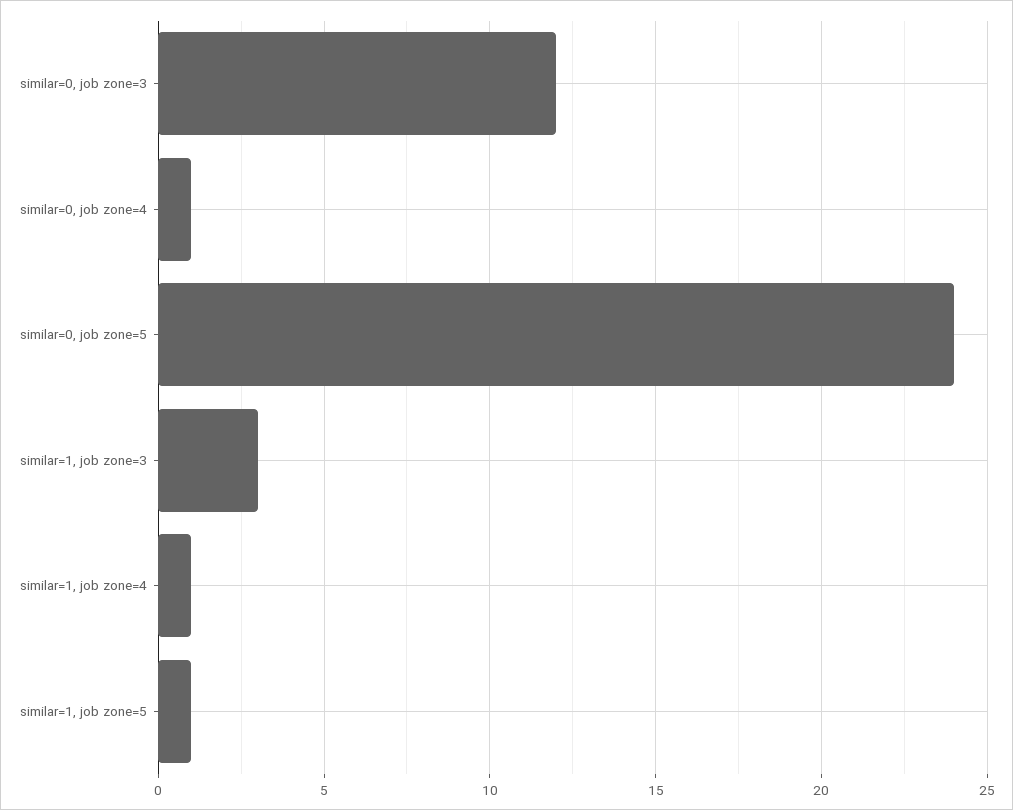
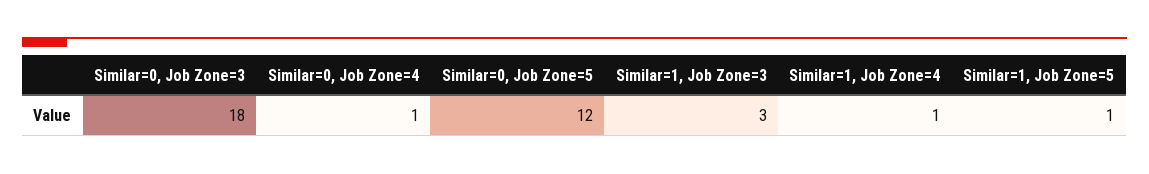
  {
-   "similar=0, job zone=3": 12,
+   "similar=0, job zone=3": 18,
    "similar=0, job zone=4": 1,
-   "similar=0, job zone=5": 24,
+   "similar=0, job zone=5": 12,
    "similar=1, job zone=3": 3,
    "similar=1, job zone=4": 1,
    "similar=1, job zone=5": 1
  }

